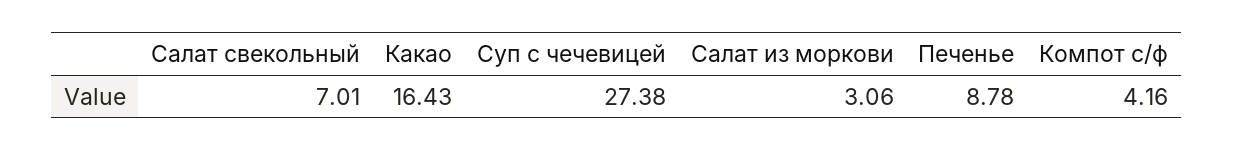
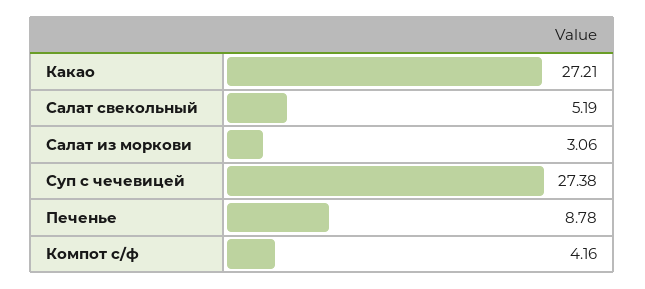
  {
-   "Салат свекольный": 7.01,
+   "Салат свекольный": 5.19,
-   "Какао": 16.43,
+   "Какао": 27.21,
    "Суп с чечевицей": 27.38,
    "Салат из моркови": 3.06,
    "Печенье": 8.78,
    "Компот с/ф": 4.16
  }

